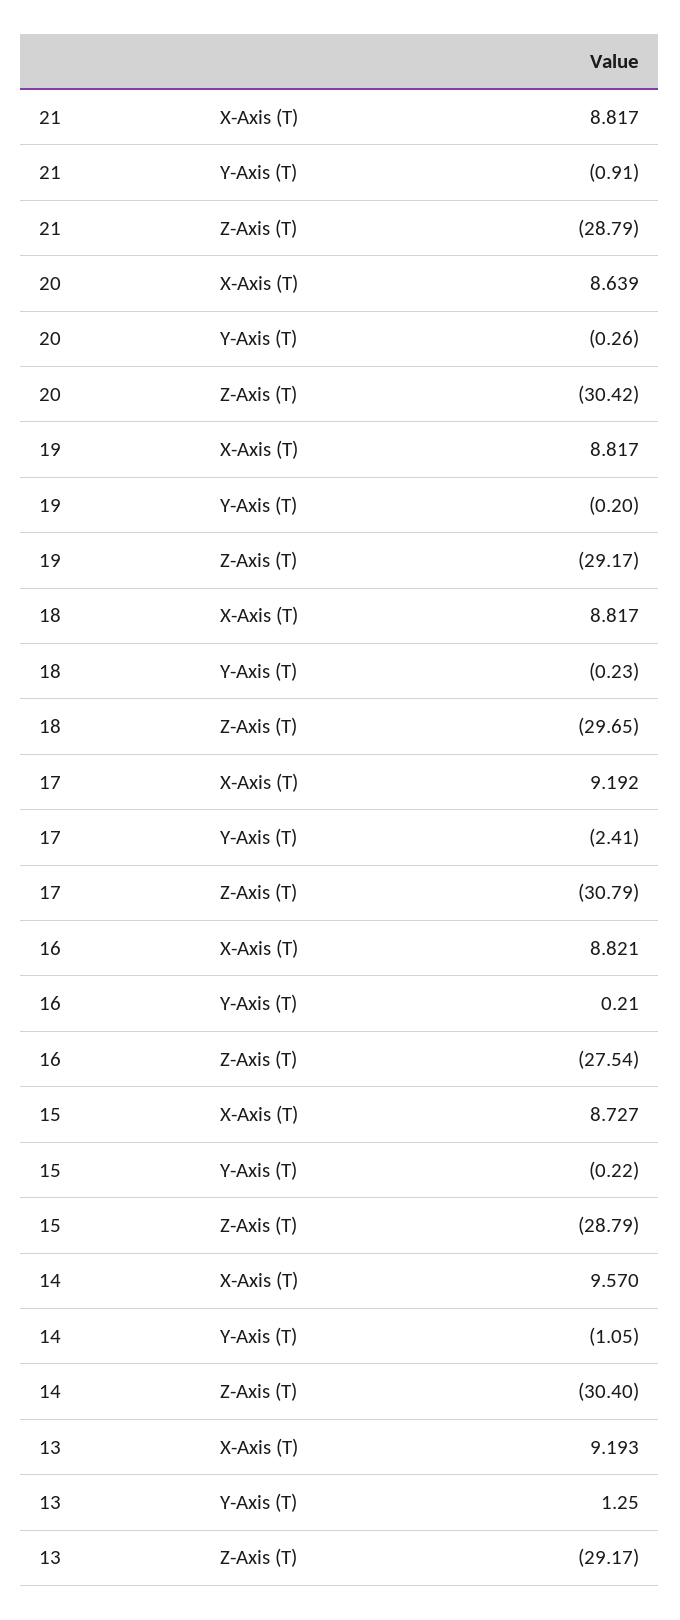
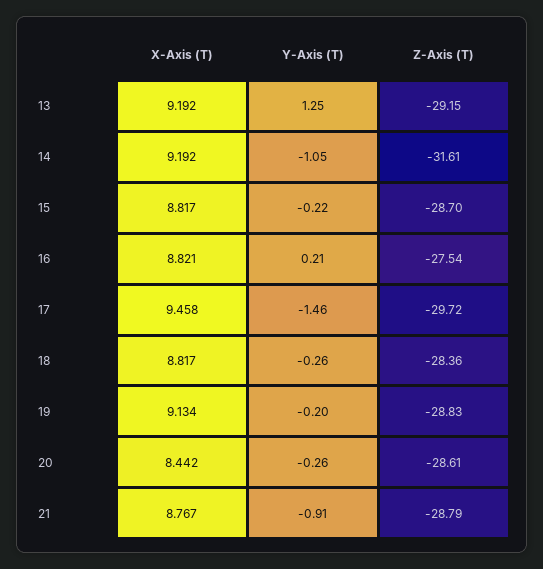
  {
    "21": {
-     "X-Axis (T)": 8.817,
+     "X-Axis (T)": 8.767,
      "Y-Axis (T)": -0.91,
      "Z-Axis (T)": -28.79
    },
    "20": {
-     "X-Axis (T)": 8.639,
+     "X-Axis (T)": 8.442,
      "Y-Axis (T)": -0.26,
-     "Z-Axis (T)": -30.42
+     "Z-Axis (T)": -28.61
    },
    "19": {
-     "X-Axis (T)": 8.817,
+     "X-Axis (T)": 9.134,
      "Y-Axis (T)": -0.2,
-     "Z-Axis (T)": -29.17
+     "Z-Axis (T)": -28.83
    },
    "18": {
      "X-Axis (T)": 8.817,
-     "Y-Axis (T)": -0.23,
+     "Y-Axis (T)": -0.26,
-     "Z-Axis (T)": -29.65
+     "Z-Axis (T)": -28.36
    },
    "17": {
-     "X-Axis (T)": 9.192,
+     "X-Axis (T)": 9.458,
-     "Y-Axis (T)": -2.41,
+     "Y-Axis (T)": -1.46,
-     "Z-Axis (T)": -30.79
+     "Z-Axis (T)": -29.72
    },
    "16": {
      "X-Axis (T)": 8.821,
      "Y-Axis (T)": 0.21,
      "Z-Axis (T)": -27.54
    },
    "15": {
-     "X-Axis (T)": 8.727,
+     "X-Axis (T)": 8.817,
      "Y-Axis (T)": -0.22,
-     "Z-Axis (T)": -28.79
+     "Z-Axis (T)": -28.7
    },
    "14": {
-     "X-Axis (T)": 9.57,
+     "X-Axis (T)": 9.192,
      "Y-Axis (T)": -1.05,
-     "Z-Axis (T)": -30.4
+     "Z-Axis (T)": -31.61
    },
    "13": {
-     "X-Axis (T)": 9.193,
+     "X-Axis (T)": 9.192,
      "Y-Axis (T)": 1.25,
-     "Z-Axis (T)": -29.17
+     "Z-Axis (T)": -29.15
    }
  }

